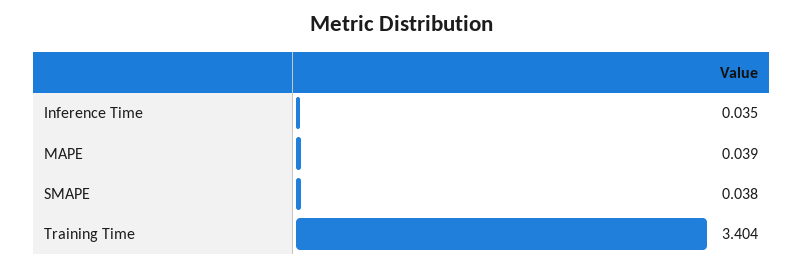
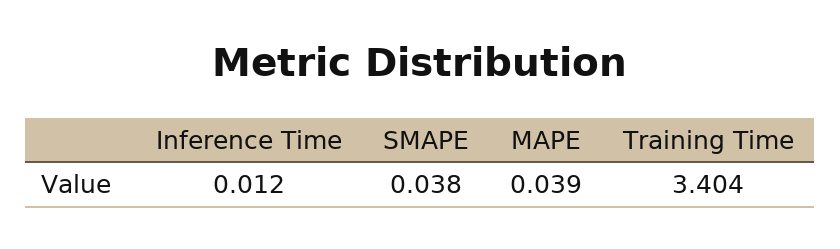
  {
-   "Inference Time": 0.035,
+   "Inference Time": 0.012,
    "MAPE": 0.039,
    "SMAPE": 0.038,
    "Training Time": 3.404
  }

